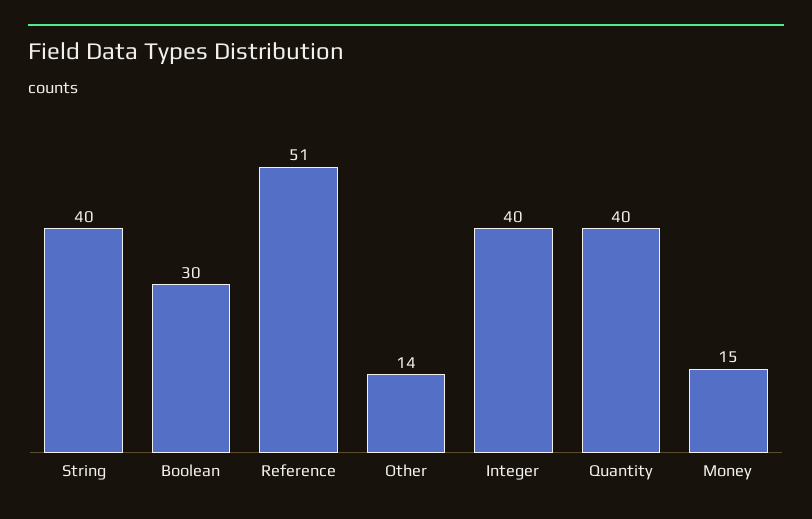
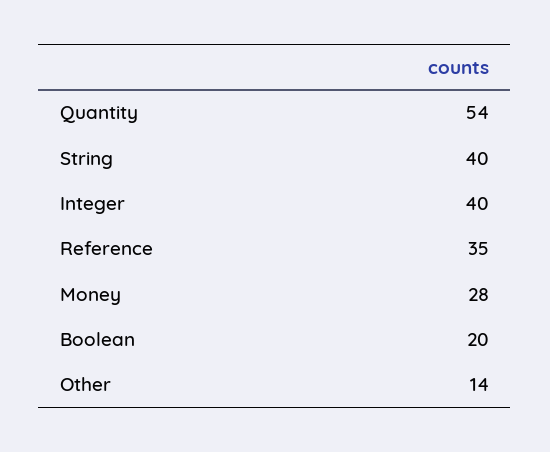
  {
    "String": 40,
-   "Boolean": 30,
+   "Boolean": 20,
-   "Reference": 51,
+   "Reference": 35,
    "Other": 14,
    "Integer": 40,
-   "Quantity": 40,
+   "Quantity": 54,
-   "Money": 15
+   "Money": 28
  }

